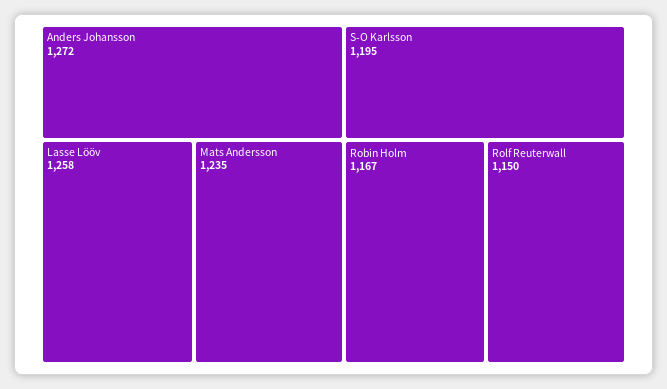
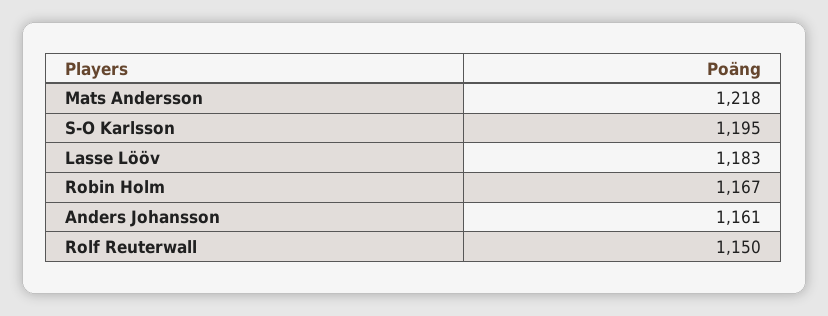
  {
-   "Anders Johansson": 1272,
+   "Anders Johansson": 1161,
-   "Lasse Lööv": 1258,
+   "Lasse Lööv": 1183,
-   "Mats Andersson": 1235,
+   "Mats Andersson": 1218,
    "S-O Karlsson": 1195,
    "Robin Holm": 1167,
    "Rolf Reuterwall": 1150
  }

